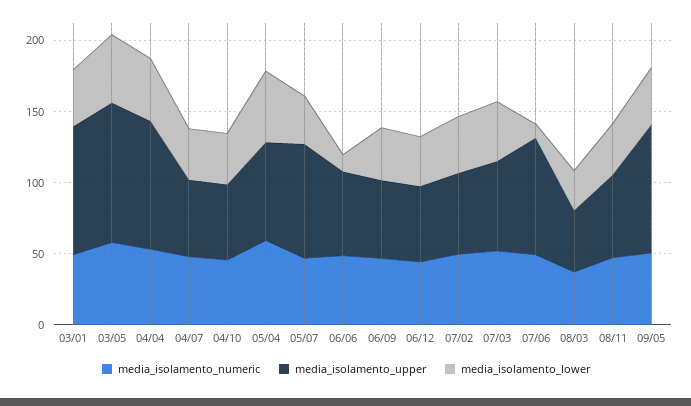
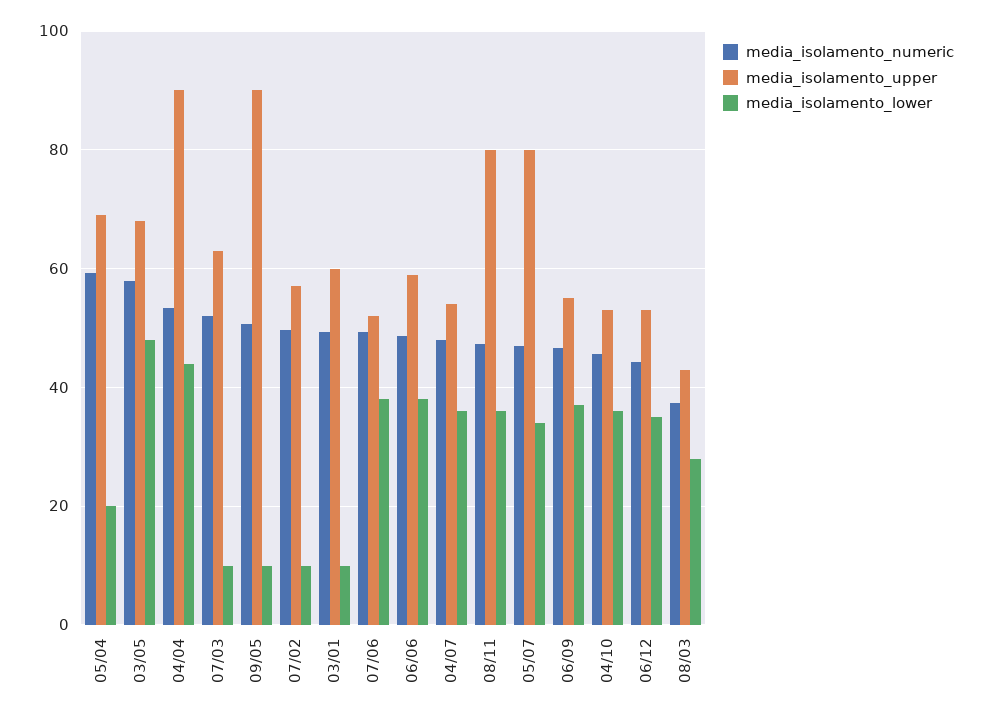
  {
    "media_isolamento_numeric": {
      "03/01": 50,
      "03/05": 58,
      "04/04": 54,
      "04/07": 48,
      "04/10": 46,
      "05/04": 60,
      "05/07": 48,
      "06/06": 48,
      "06/09": 46,
      "06/12": 44,
      "07/02": 50,
      "07/03": 52,
      "07/06": 50,
      "08/03": 38,
      "08/11": 48,
      "09/05": 50
    },
    "media_isolamento_upper": {
-     "03/01": 90,
+     "03/01": 60,
-     "03/05": 100,
+     "03/05": 68,
      "04/04": 90,
      "04/07": 54,
      "04/10": 54,
      "05/04": 70,
      "05/07": 80,
      "06/06": 60,
      "06/09": 56,
      "06/12": 54,
      "07/02": 58,
      "07/03": 64,
-     "07/06": 80,
+     "07/06": 52,
      "08/03": 44,
-     "08/11": 60,
+     "08/11": 80,
      "09/05": 90
    },
    "media_isolamento_lower": {
-     "03/01": 40,
+     "03/01": 10,
      "03/05": 48,
      "04/04": 44,
      "04/07": 36,
      "04/10": 36,
-     "05/04": 50,
+     "05/04": 20,
      "05/07": 34,
-     "06/06": 10,
+     "06/06": 38,
      "06/09": 38,
      "06/12": 36,
-     "07/02": 40,
+     "07/02": 10,
-     "07/03": 40,
+     "07/03": 10,
-     "07/06": 10,
+     "07/06": 38,
      "08/03": 28,
      "08/11": 36,
-     "09/05": 40
+     "09/05": 10
    }
  }

